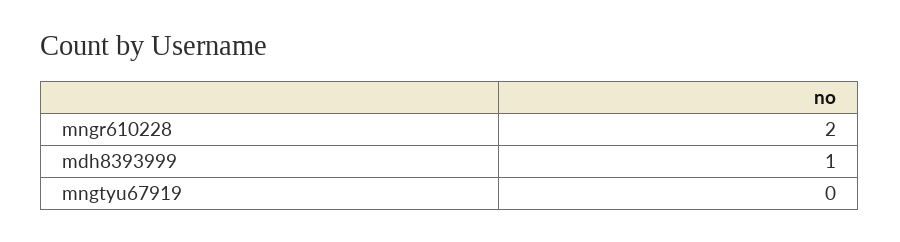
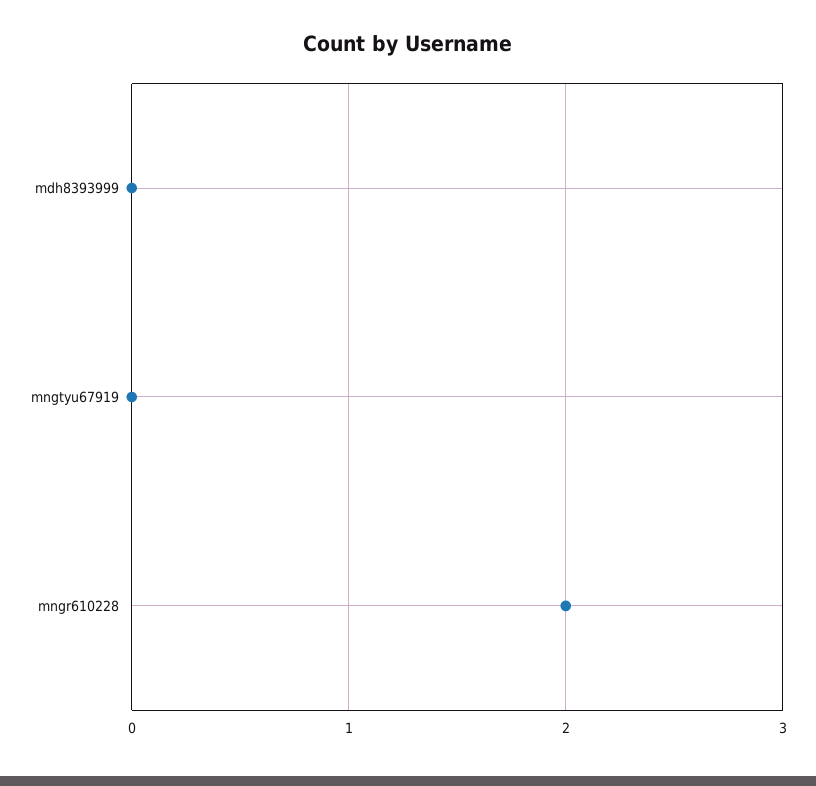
  {
    "mngr610228": 2,
-   "mdh8393999": 1,
+   "mdh8393999": 0,
    "mngtyu67919": 0
  }

